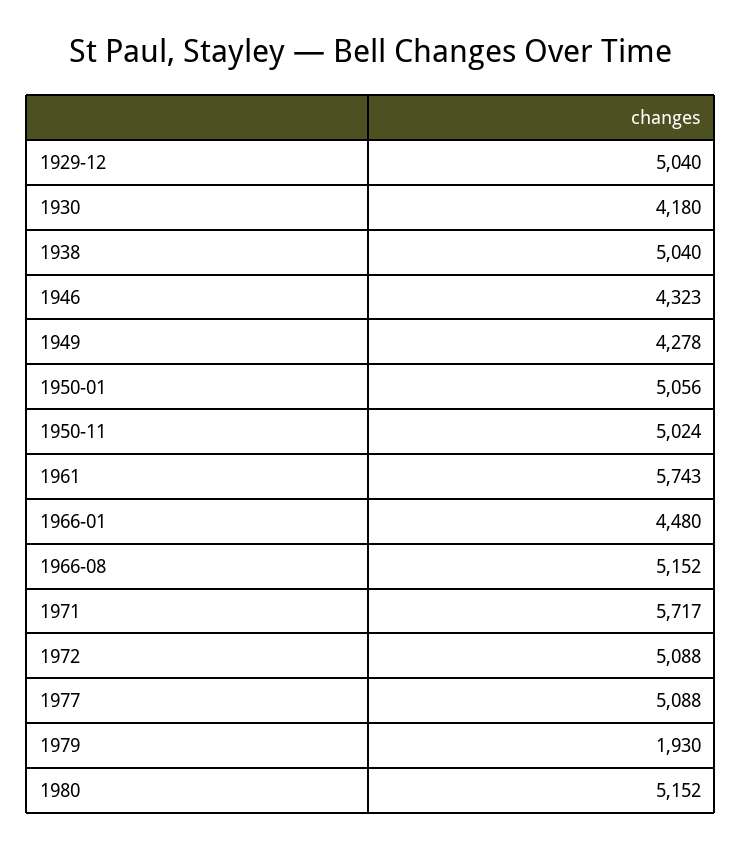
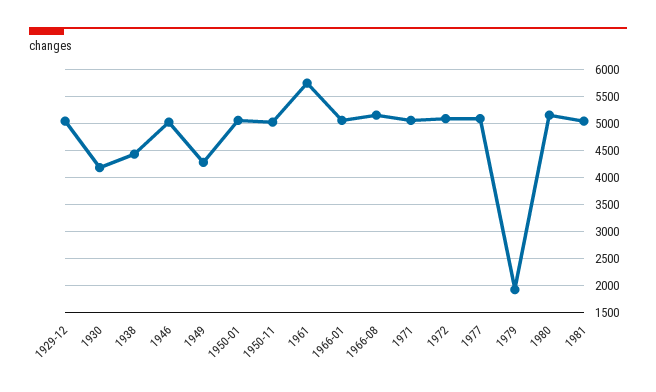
  {
    "1929-12": 5040,
    "1930": 4180,
-   "1938": 5040,
+   "1938": 4500,
-   "1946": 4323,
+   "1946": 5000,
    "1949": 4278,
    "1950-01": 5056,
    "1950-11": 5024,
    "1961": 5743,
-   "1966-01": 4480,
+   "1966-01": 5000,
    "1966-08": 5152,
-   "1971": 5717,
+   "1971": 5000,
    "1972": 5088,
    "1977": 5088,
    "1979": 1930,
-   "1980": 5152
+   "1980": 5152,
+   "1981": 5000
  }

